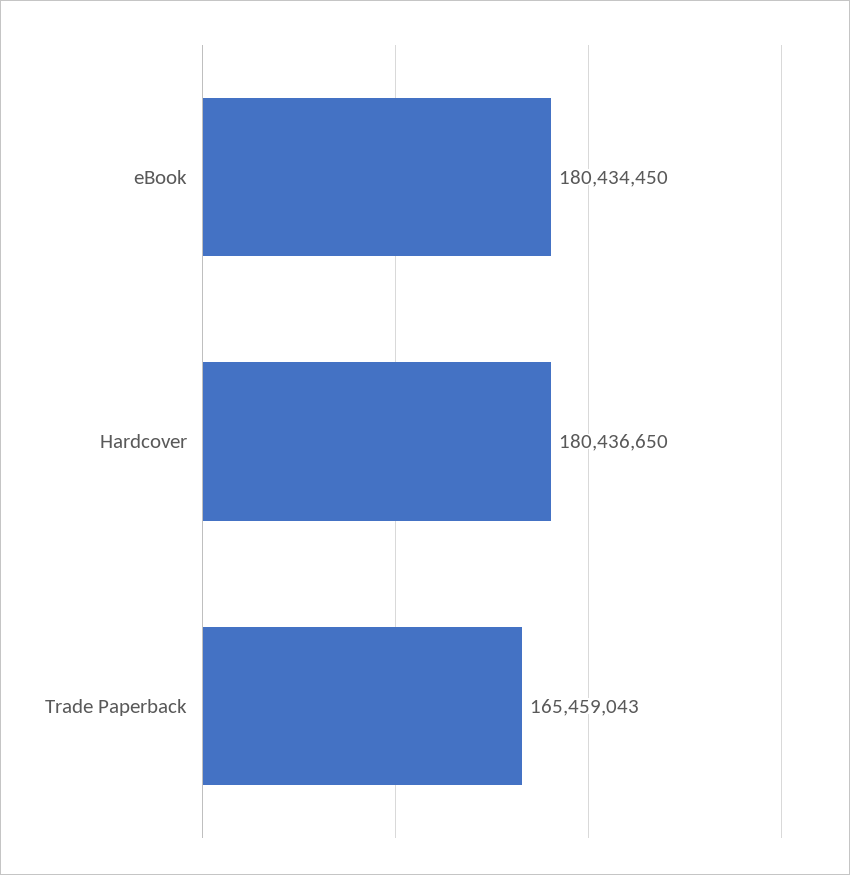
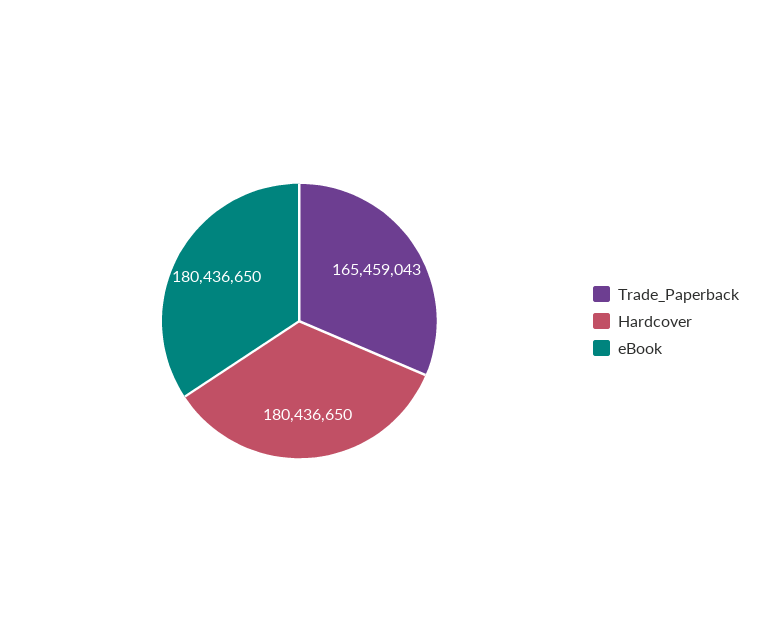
  {
-   "eBook": 180434450,
+   "eBook": 180436650,
    "Hardcover": 180436650,
    "Trade Paperback": 165459043
  }

